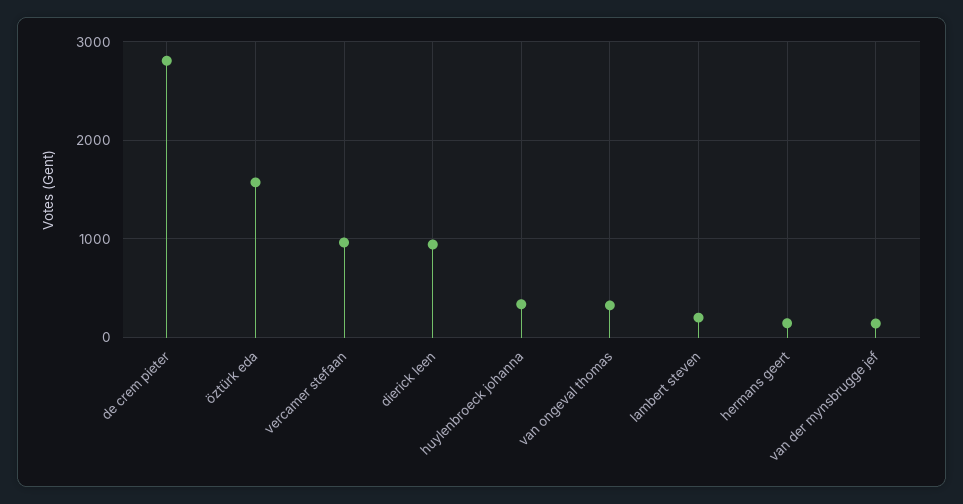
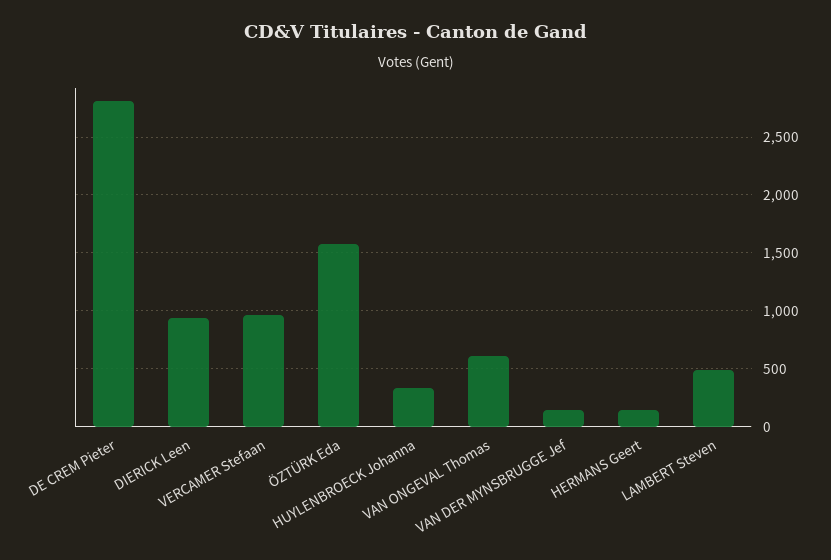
  {
    "de crem pieter": 2800,
    "öztürk eda": 1600,
    "vercamer stefaan": 1000,
    "dierick leen": 900,
    "huylenbroeck johanna": 300,
-   "van ongeval thomas": 300,
+   "van ongeval thomas": 600,
-   "lambert steven": 200,
+   "lambert steven": 500,
    "hermans geert": 100,
    "van der mynsbrugge jef": 100
  }

